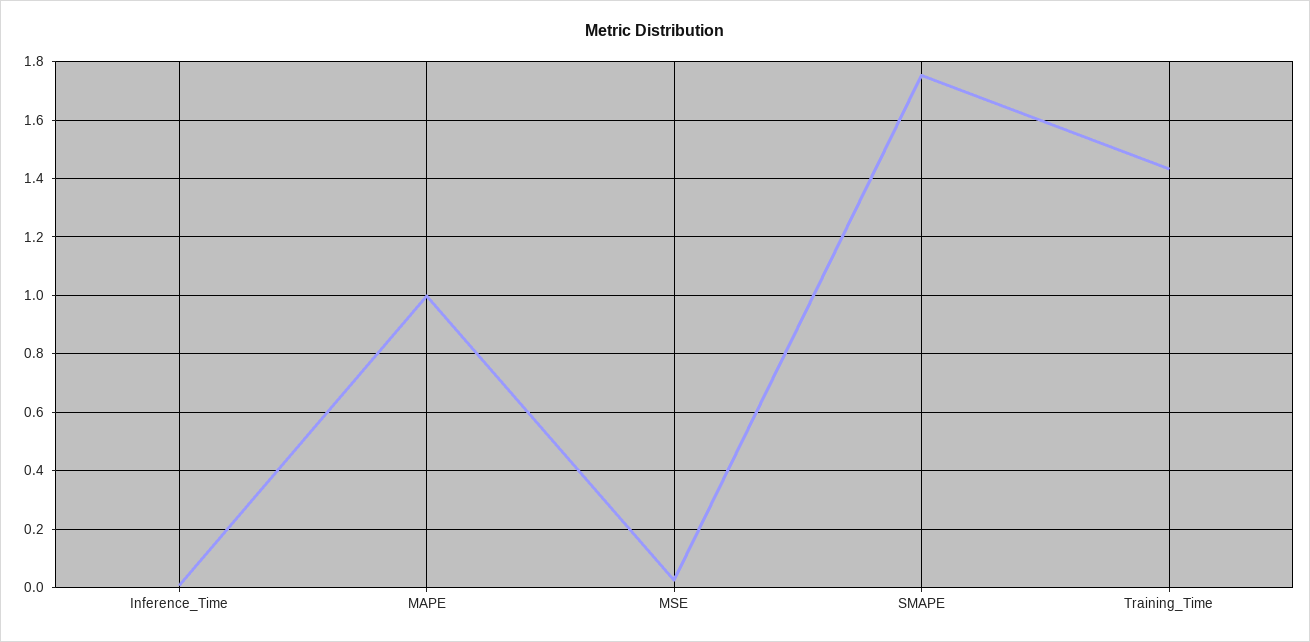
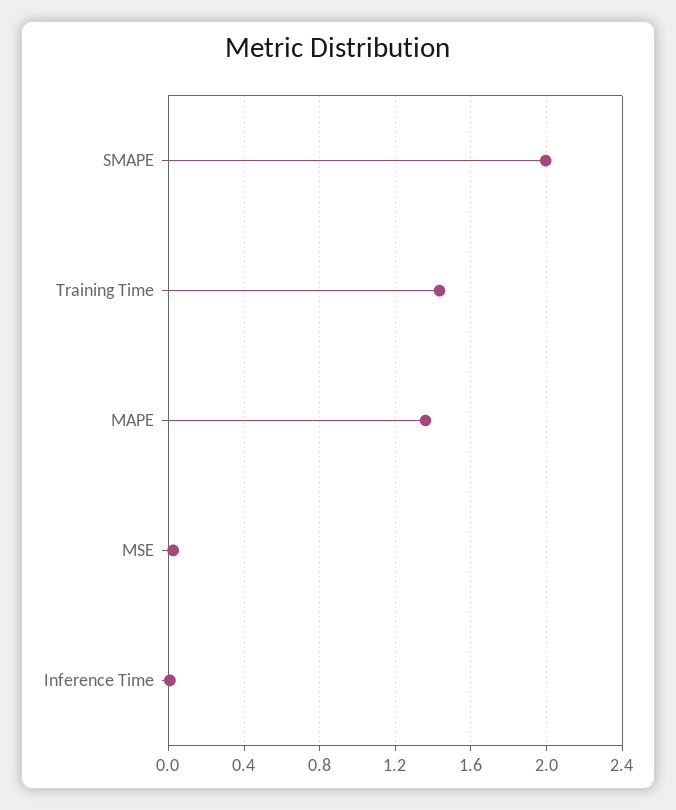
  {
    "Inference_Time": 0,
-   "MAPE": 1,
+   "MAPE": 1.35,
    "MSE": 0.025,
-   "SMAPE": 1.75,
+   "SMAPE": 2,
    "Training_Time": 1.425
  }

